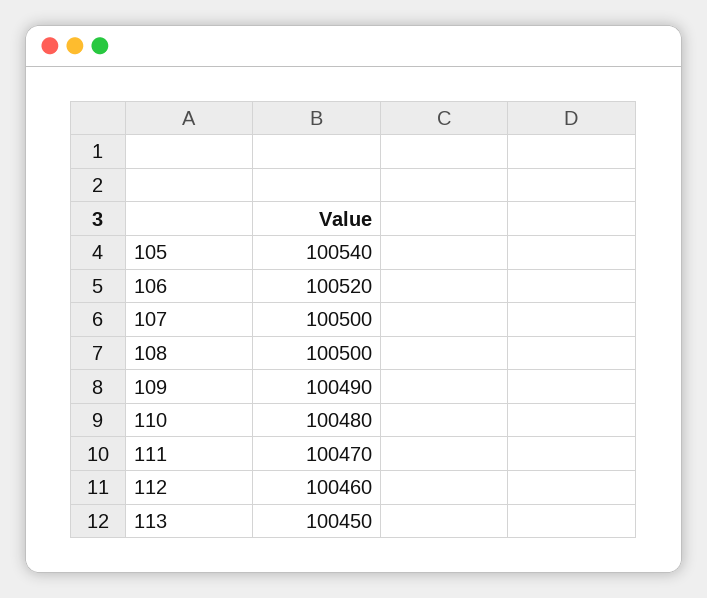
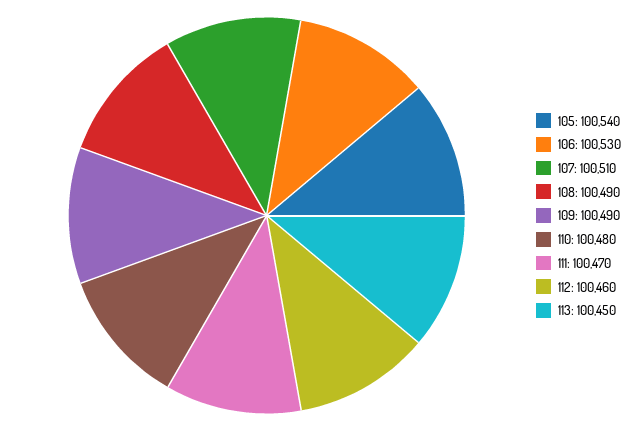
  {
    "105": 100540,
-   "106": 100520,
+   "106": 100530,
-   "107": 100500,
+   "107": 100510,
-   "108": 100500,
+   "108": 100490,
    "109": 100490,
    "110": 100480,
    "111": 100470,
    "112": 100460,
    "113": 100450
  }

